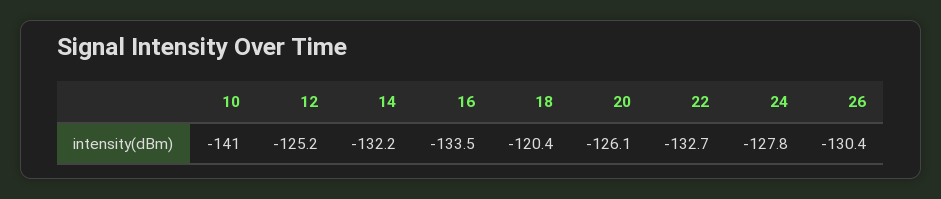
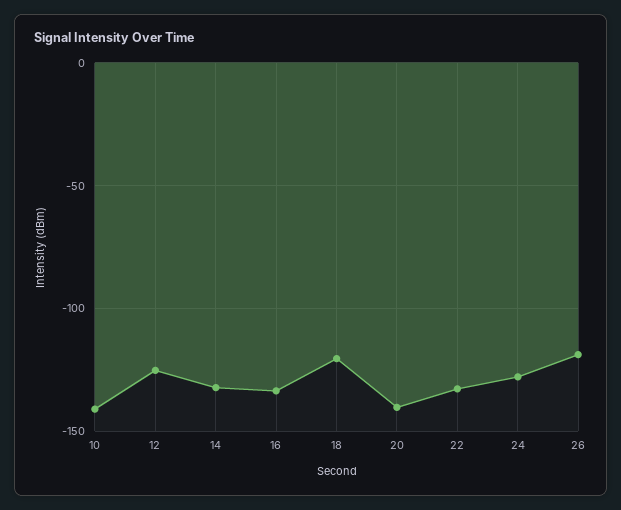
  {
    "10": -141,
    "12": -125.2,
    "14": -132.2,
    "16": -133.5,
    "18": -120.4,
-   "20": -126.1,
+   "20": -140,
    "22": -132.7,
    "24": -127.8,
-   "26": -130.4
+   "26": -120
  }

